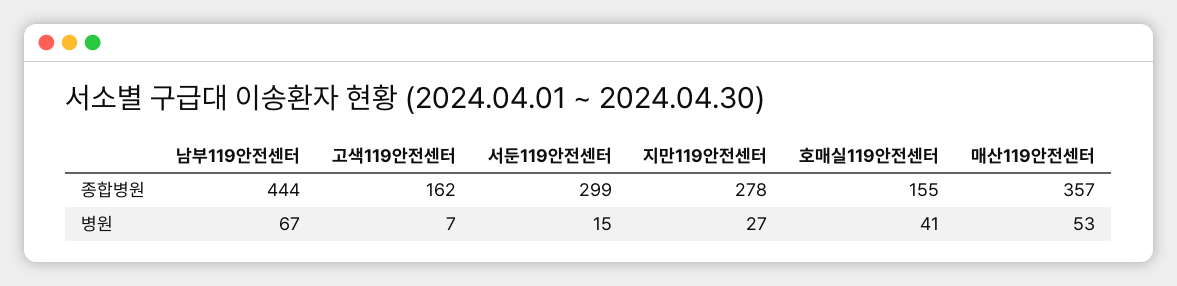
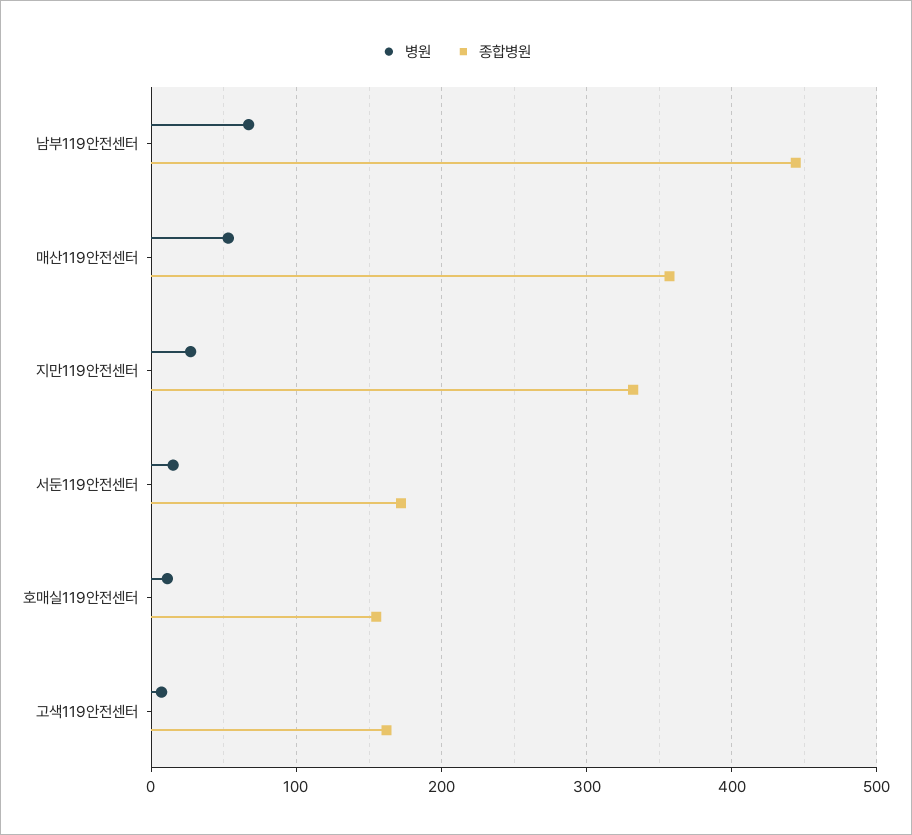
  {
    "종합병원": {
      "남부119안전센터": 444,
      "고색119안전센터": 162,
-     "서둔119안전센터": 299,
+     "서둔119안전센터": 170,
-     "지만119안전센터": 278,
+     "지만119안전센터": 330,
      "호매실119안전센터": 155,
      "매산119안전센터": 357
    },
    "병원": {
      "남부119안전센터": 67,
      "고색119안전센터": 7,
      "서둔119안전센터": 15,
      "지만119안전센터": 27,
-     "호매실119안전센터": 41,
+     "호매실119안전센터": 10,
      "매산119안전센터": 53
    }
  }

